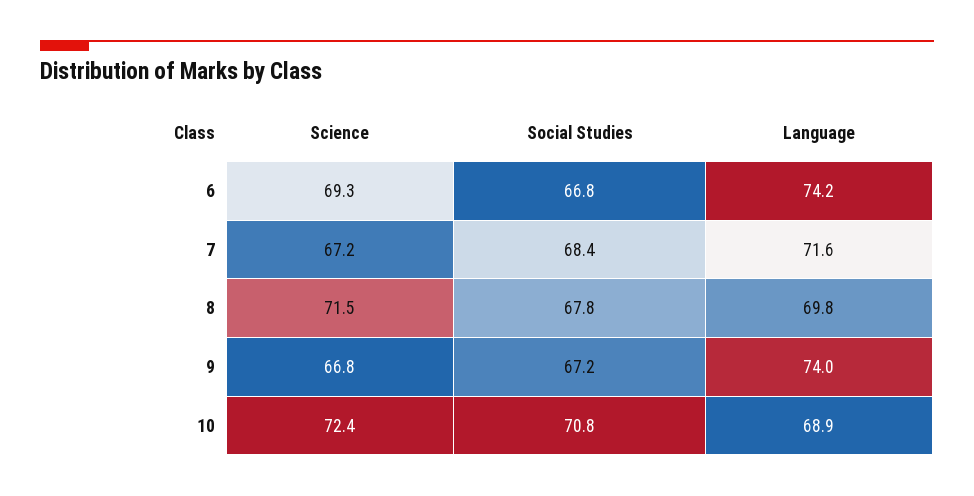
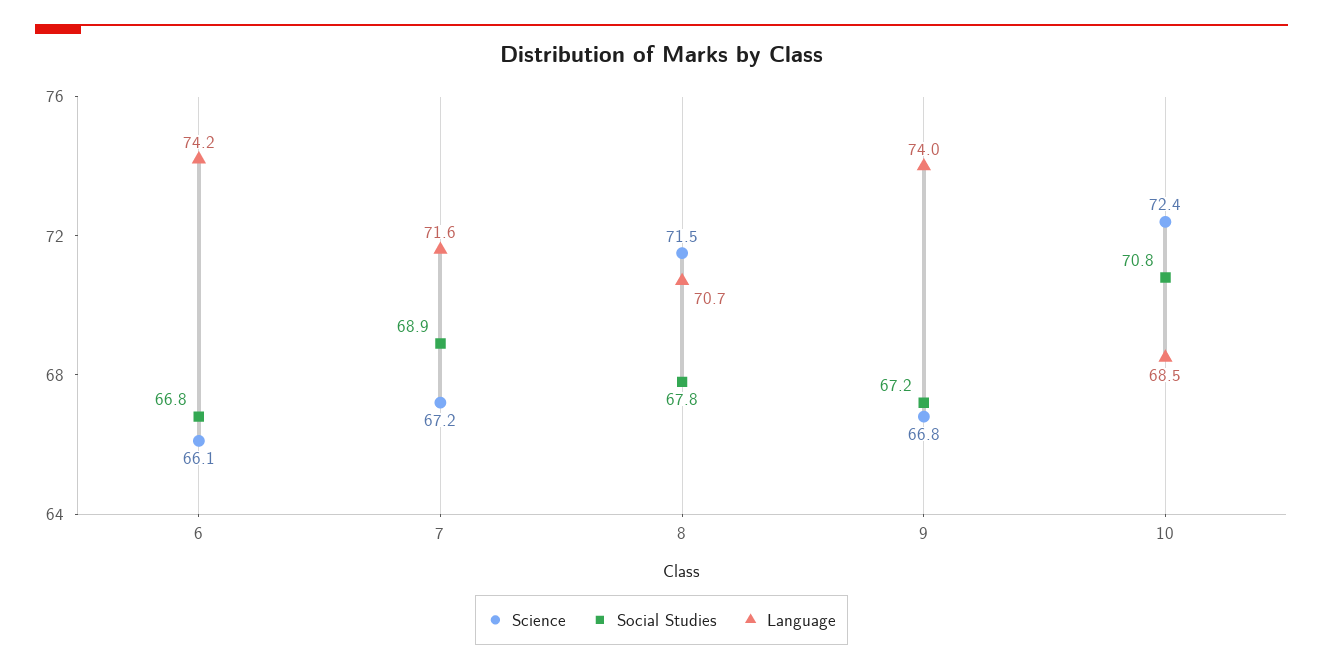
  {
    "Science": {
-     "6": 69.3,
+     "6": 66.1,
      "7": 67.2,
      "8": 71.5,
      "9": 66.8,
      "10": 72.4
    },
    "Social Studies": {
      "6": 66.8,
-     "7": 68.4,
+     "7": 68.9,
      "8": 67.8,
      "9": 67.2,
      "10": 70.8
    },
    "Language": {
      "6": 74.2,
      "7": 71.6,
-     "8": 69.8,
+     "8": 70.7,
      "9": 74,
-     "10": 68.9
+     "10": 68.5
    }
  }

